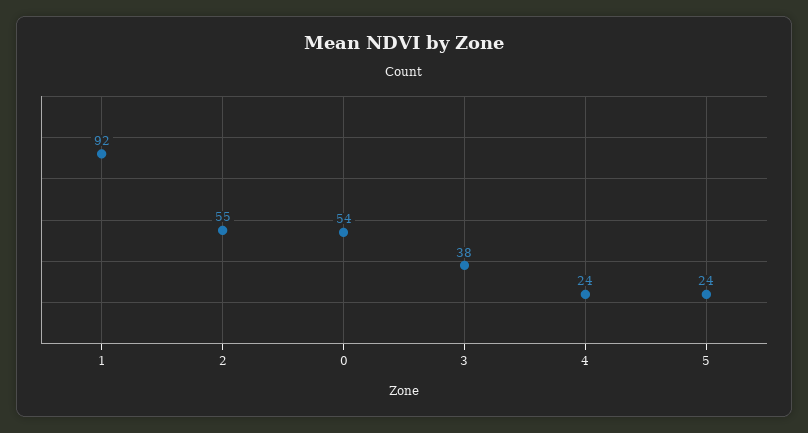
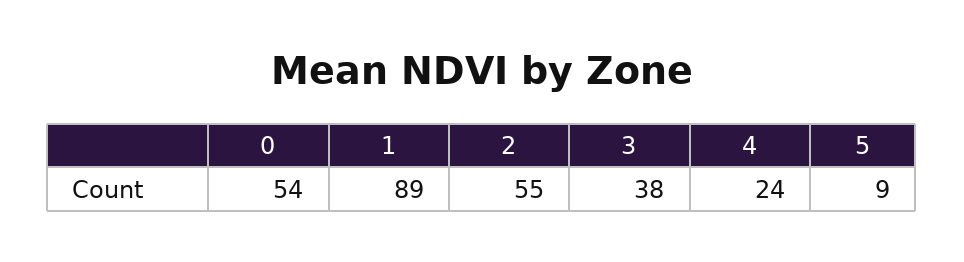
  {
-   "1": 92,
+   "1": 89,
    "2": 55,
    "0": 54,
    "3": 38,
    "4": 24,
-   "5": 24
+   "5": 9
  }

